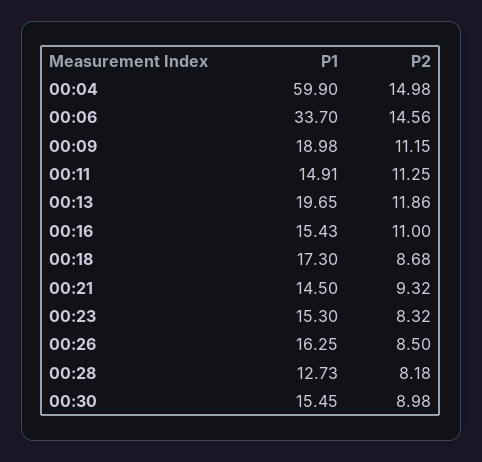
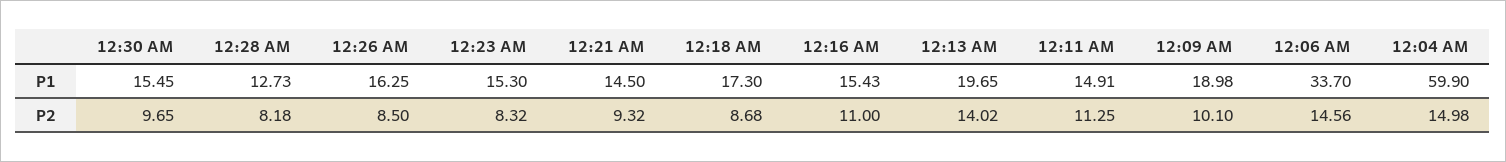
  {
    "P1": {
      "00:04": 59.9,
      "00:06": 33.7,
      "00:09": 18.98,
      "00:11": 14.91,
      "00:13": 19.65,
      "00:16": 15.43,
      "00:18": 17.3,
      "00:21": 14.5,
      "00:23": 15.3,
      "00:26": 16.25,
      "00:28": 12.73,
      "00:30": 15.45
    },
    "P2": {
      "00:04": 14.98,
      "00:06": 14.56,
-     "00:09": 11.15,
+     "00:09": 10.1,
      "00:11": 11.25,
-     "00:13": 11.86,
+     "00:13": 14.02,
      "00:16": 11,
      "00:18": 8.68,
      "00:21": 9.32,
      "00:23": 8.32,
      "00:26": 8.5,
      "00:28": 8.18,
-     "00:30": 8.98
+     "00:30": 9.65
    }
  }

